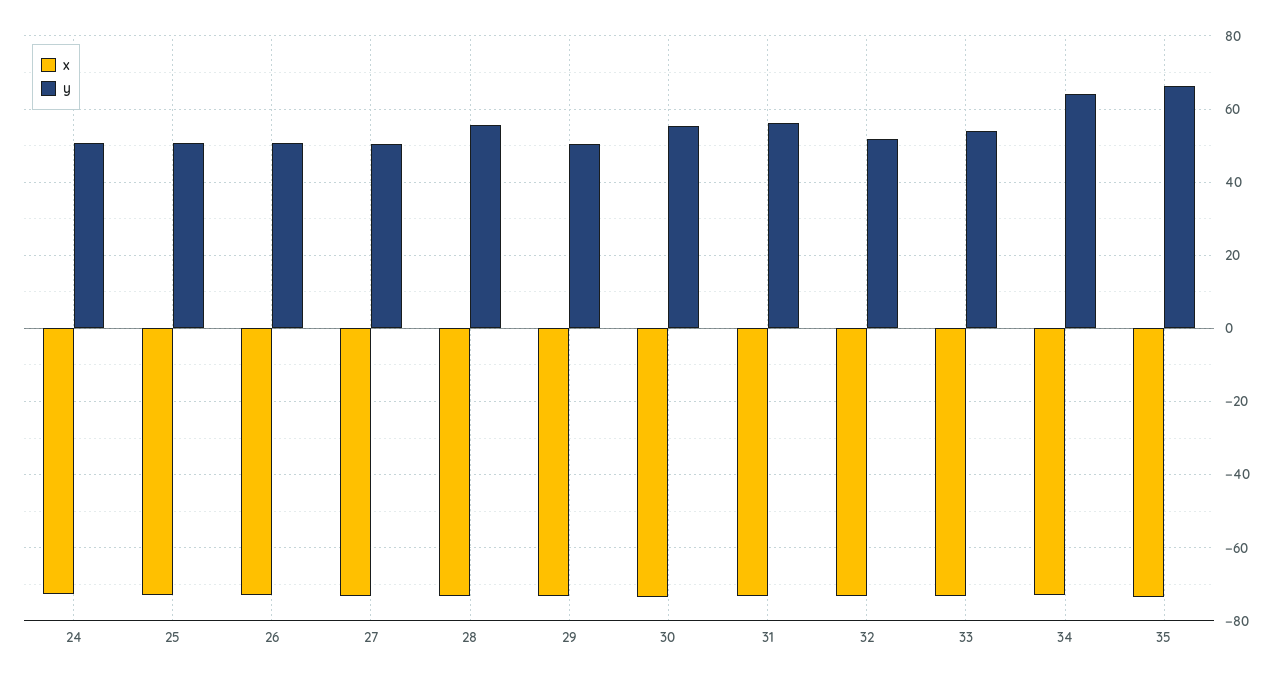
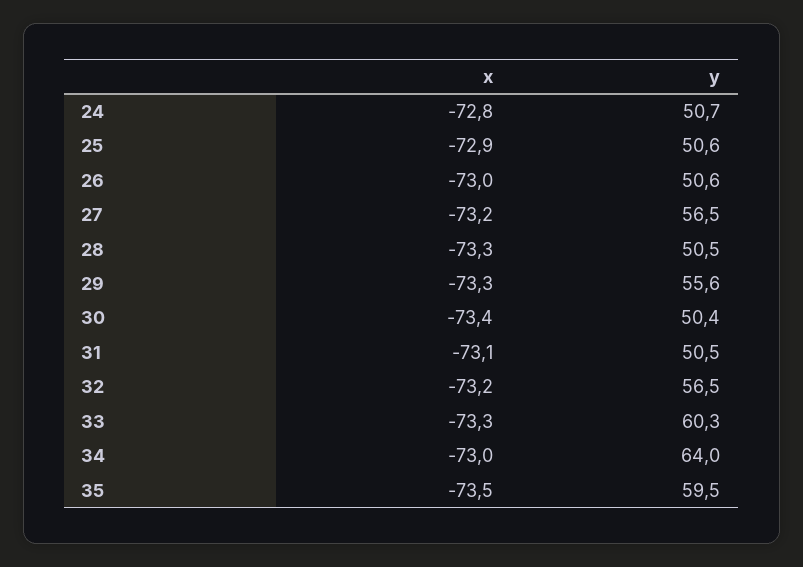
  {
    "x": {
      "24": -72.8,
      "25": -72.9,
      "26": -73,
      "27": -73.2,
      "28": -73.3,
      "29": -73.3,
      "30": -73.4,
      "31": -73.1,
      "32": -73.2,
      "33": -73.3,
      "34": -73,
      "35": -73.5
    },
    "y": {
      "24": 50.7,
      "25": 50.6,
      "26": 50.6,
-     "27": 50,
+     "27": 56.5,
-     "28": 56,
+     "28": 50.5,
-     "29": 50,
+     "29": 55.6,
-     "30": 56,
+     "30": 50.4,
-     "31": 56,
+     "31": 50.5,
-     "32": 52,
+     "32": 56.5,
-     "33": 54,
+     "33": 60.3,
      "34": 64,
-     "35": 66
+     "35": 59.5
    }
  }

